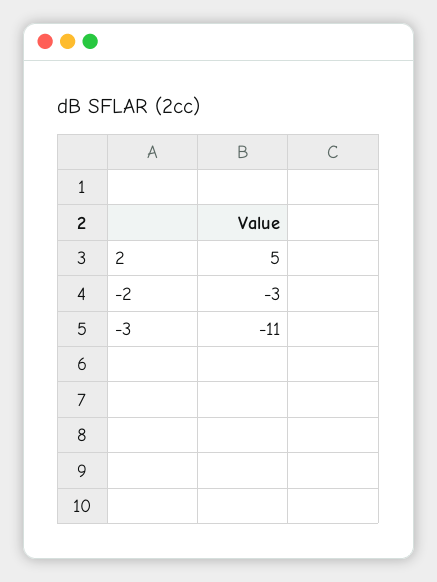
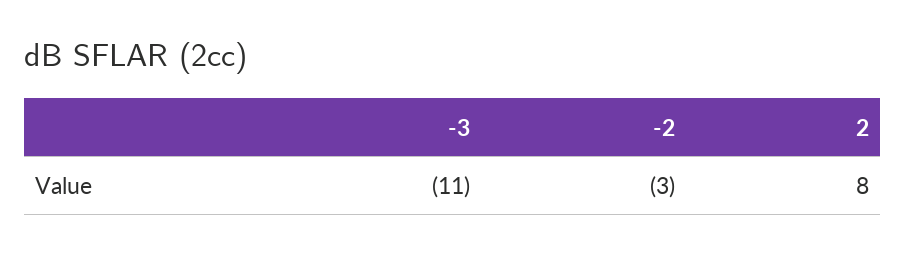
  {
-   "2": 5,
+   "2": 8,
    "-2": -3,
    "-3": -11
  }

